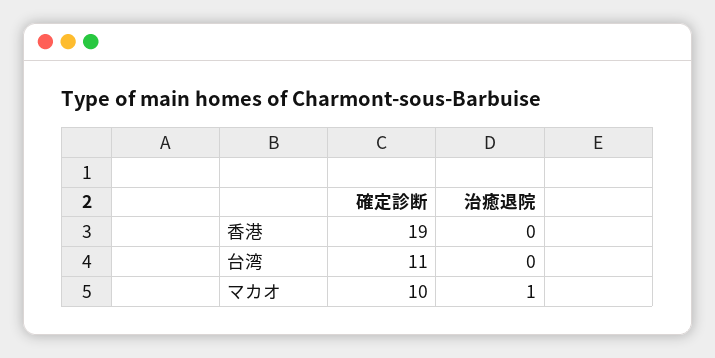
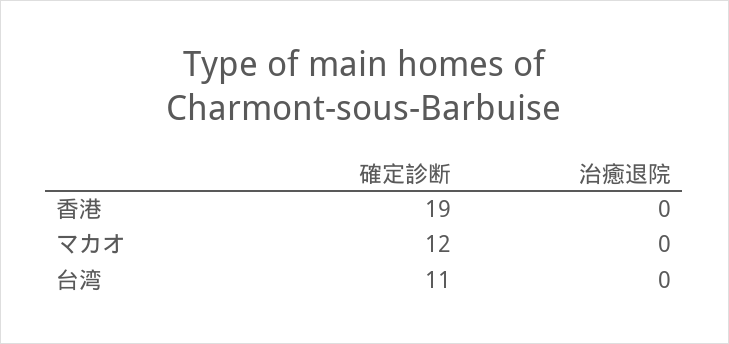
  {
    "確定診断": {
      "香港": 19,
      "台湾": 11,
-     "マカオ": 10
+     "マカオ": 12
    },
    "治癒退院": {
      "香港": 0,
      "台湾": 0,
-     "マカオ": 1
+     "マカオ": 0
    }
  }

